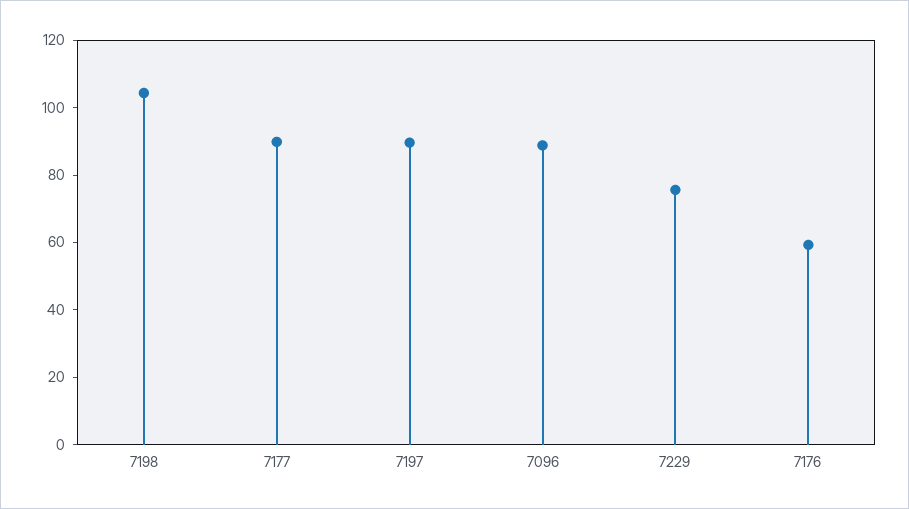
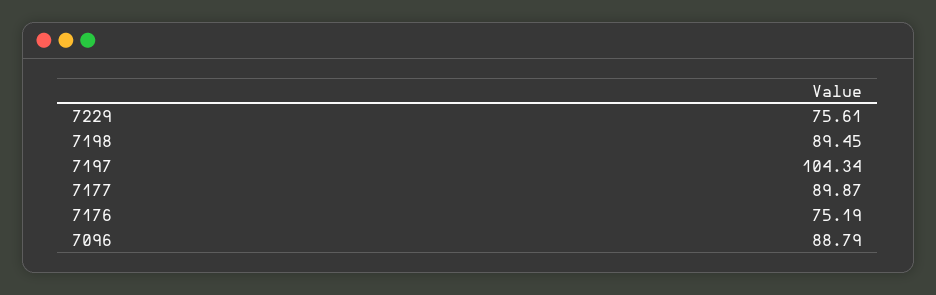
  {
-   "7198": 105,
+   "7198": 89.45,
    "7177": 89.87,
-   "7197": 90,
+   "7197": 104.34,
    "7096": 88.79,
    "7229": 75.61,
-   "7176": 60
+   "7176": 75.19
  }

